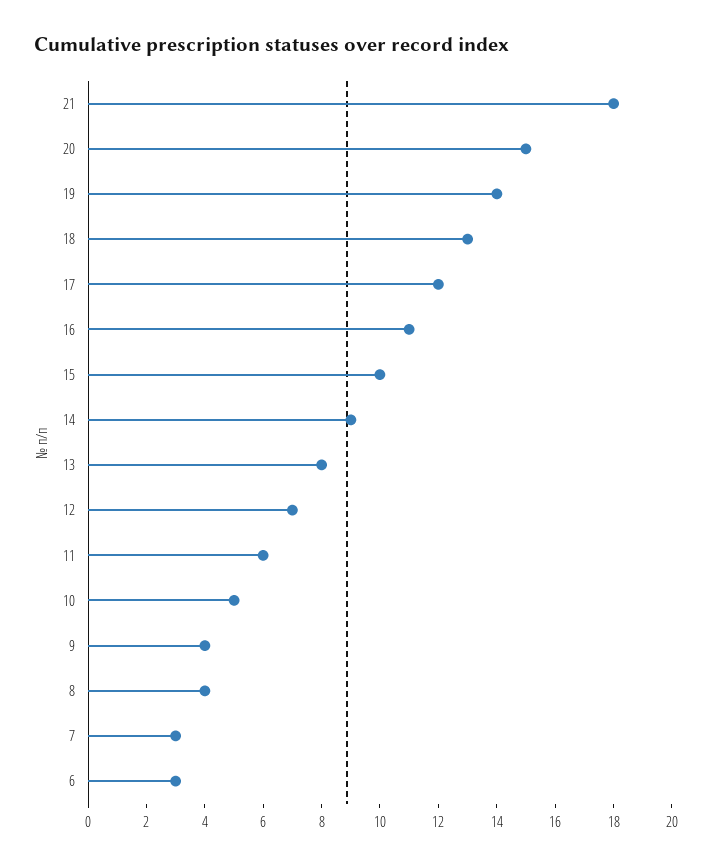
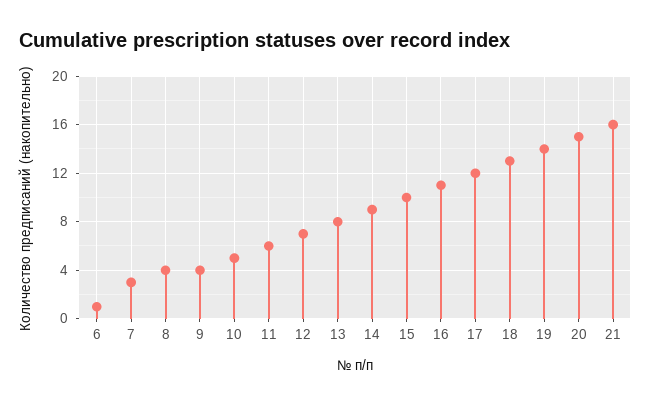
  {
-   "21": 18,
+   "21": 16,
    "20": 15,
    "19": 14,
    "18": 13,
    "17": 12,
    "16": 11,
    "15": 10,
    "14": 9,
    "13": 8,
    "12": 7,
    "11": 6,
    "10": 5,
    "9": 4,
    "8": 4,
    "7": 3,
-   "6": 3
+   "6": 1
  }

